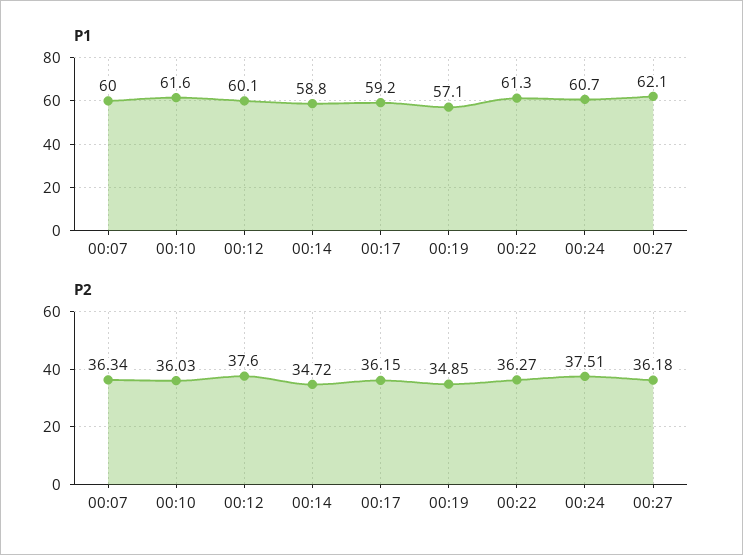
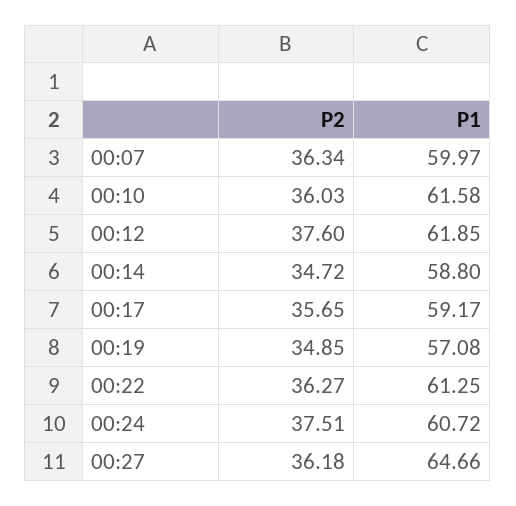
  {
    "P1": {
      "00:07": 59.97,
      "00:10": 61.58,
-     "00:12": 60.1,
+     "00:12": 61.85,
      "00:14": 58.8,
      "00:17": 59.17,
      "00:19": 57.08,
      "00:22": 61.25,
      "00:24": 60.72,
-     "00:27": 62.1
+     "00:27": 64.66
    },
    "P2": {
      "00:07": 36.34,
      "00:10": 36.03,
      "00:12": 37.6,
      "00:14": 34.72,
-     "00:17": 36.15,
+     "00:17": 35.65,
      "00:19": 34.85,
      "00:22": 36.27,
      "00:24": 37.51,
      "00:27": 36.18
    }
  }

